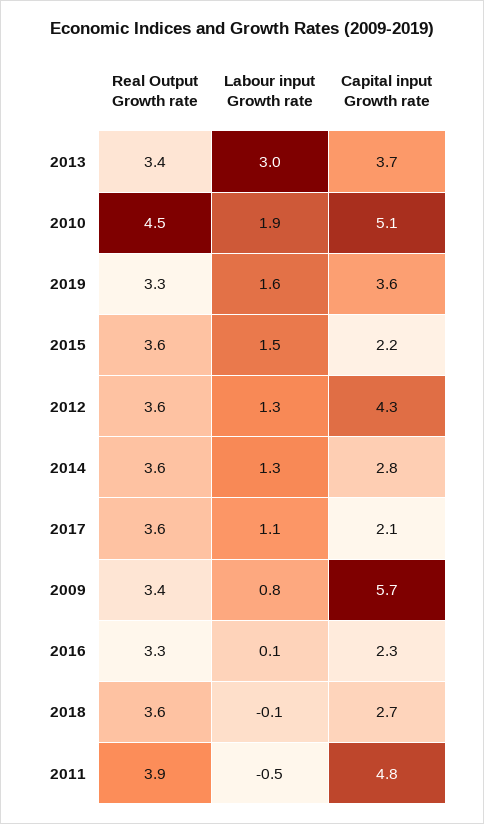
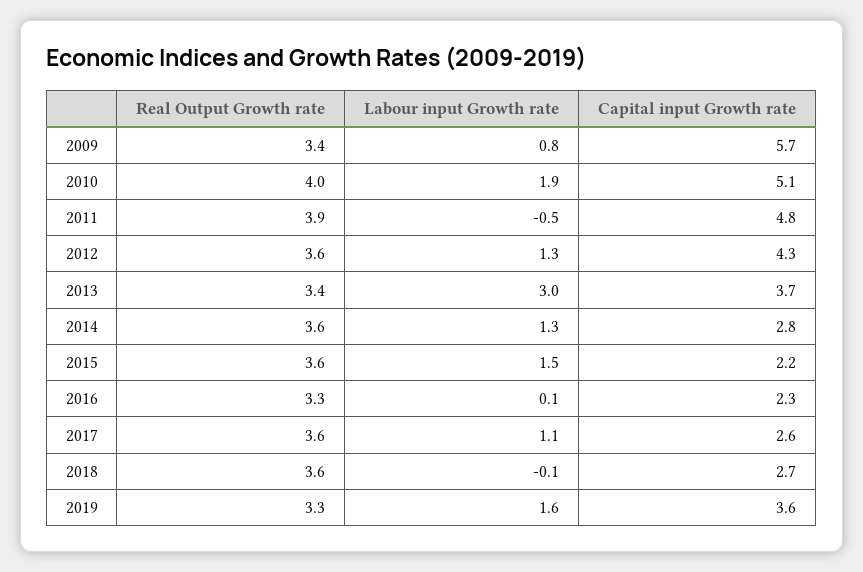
  {
    "Real Output Growth rate": {
      "2013": 3.4,
-     "2010": 4.5,
+     "2010": 4,
      "2019": 3.3,
      "2015": 3.6,
      "2012": 3.6,
      "2014": 3.6,
      "2017": 3.6,
      "2009": 3.4,
      "2016": 3.3,
      "2018": 3.6,
      "2011": 3.9
    },
    "Labour input Growth rate": {
      "2013": 3,
      "2010": 1.9,
      "2019": 1.6,
      "2015": 1.5,
      "2012": 1.3,
      "2014": 1.3,
      "2017": 1.1,
      "2009": 0.8,
      "2016": 0.1,
      "2018": -0.1,
      "2011": -0.5
    },
    "Capital input Growth rate": {
      "2013": 3.7,
      "2010": 5.1,
      "2019": 3.6,
      "2015": 2.2,
      "2012": 4.3,
      "2014": 2.8,
-     "2017": 2.1,
+     "2017": 2.6,
      "2009": 5.7,
      "2016": 2.3,
      "2018": 2.7,
      "2011": 4.8
    }
  }

